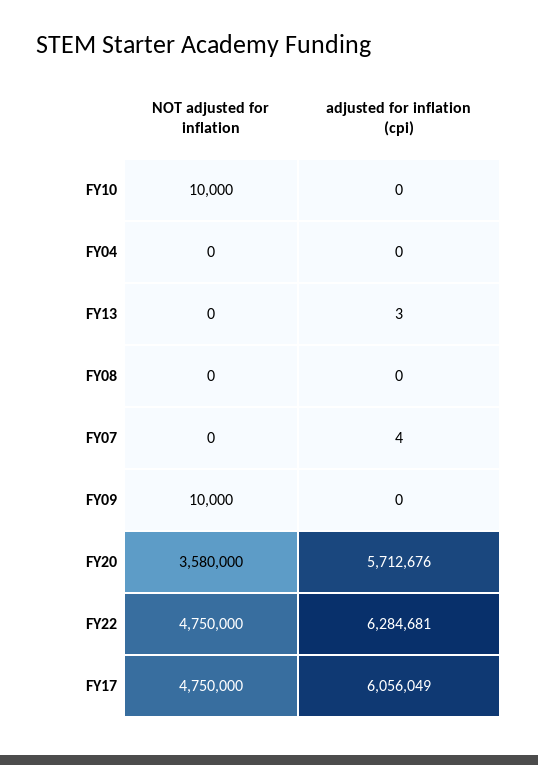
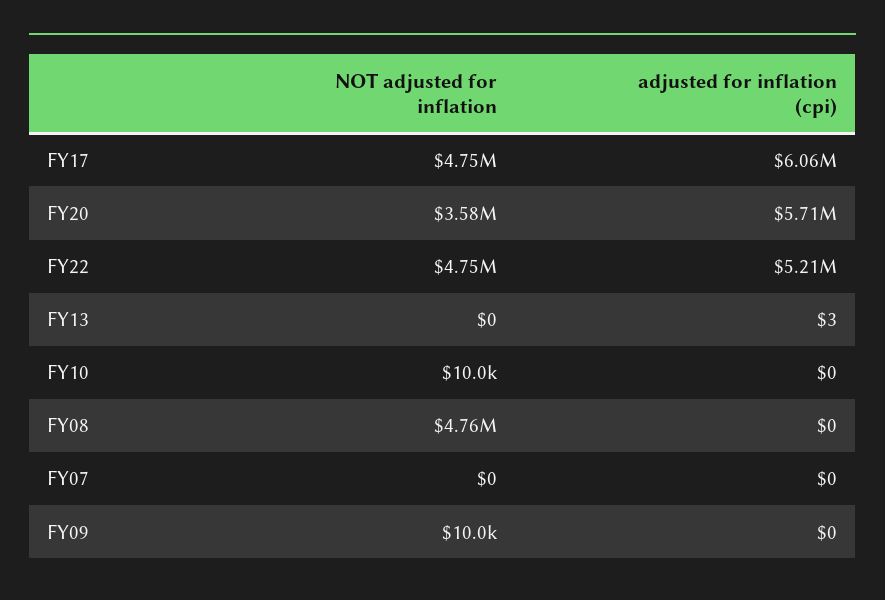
  {
    "NOT adjusted for inflation": {
      "FY10": 10000,
-     "FY04": 0,
      "FY13": 0,
-     "FY08": 0,
+     "FY08": 4760000,
      "FY07": 0,
      "FY09": 10000,
      "FY20": 3580000,
      "FY22": 4750000,
      "FY17": 4750000
    },
    "adjusted for inflation (cpi)": {
      "FY10": 0,
-     "FY04": 0,
      "FY13": 3,
      "FY08": 0,
-     "FY07": 4,
+     "FY07": 0,
      "FY09": 0,
      "FY20": 5712676,
-     "FY22": 6284681,
+     "FY22": 5210000,
      "FY17": 6056049
    }
  }

